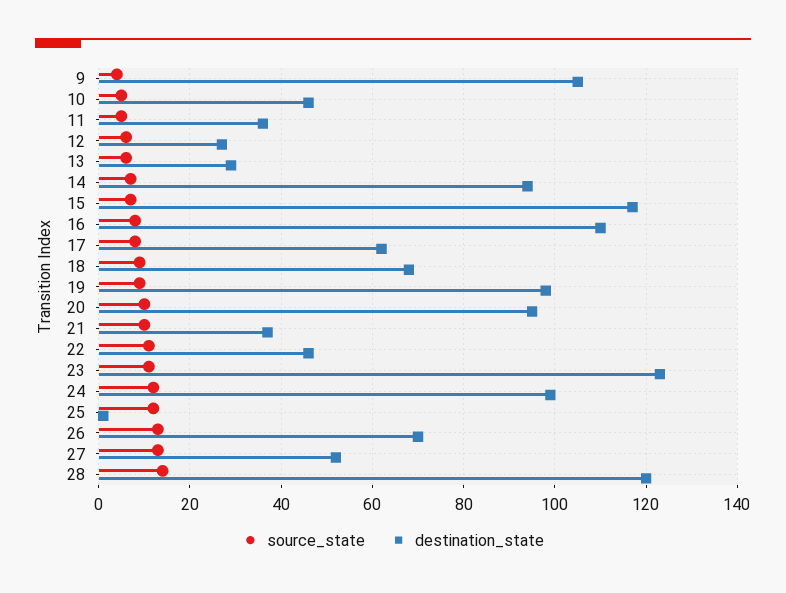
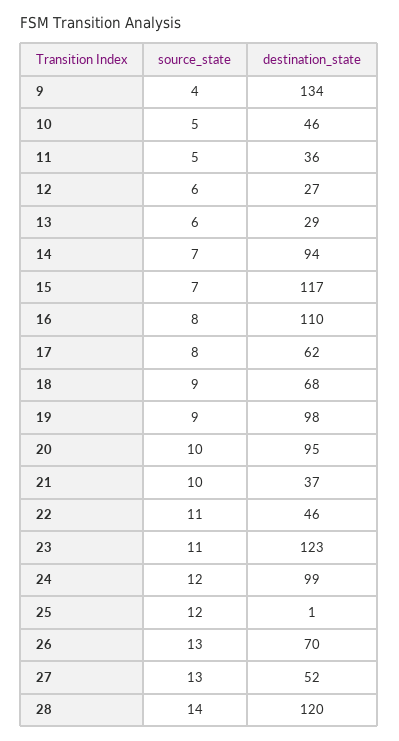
  {
    "source_state": {
      "9": 4,
      "10": 5,
      "11": 5,
      "12": 6,
      "13": 6,
      "14": 7,
      "15": 7,
      "16": 8,
      "17": 8,
      "18": 9,
      "19": 9,
      "20": 10,
      "21": 10,
      "22": 11,
      "23": 11,
      "24": 12,
      "25": 12,
      "26": 13,
      "27": 13,
      "28": 14
    },
    "destination_state": {
-     "9": 105,
+     "9": 134,
      "10": 46,
      "11": 36,
      "12": 27,
      "13": 29,
      "14": 94,
      "15": 117,
      "16": 110,
      "17": 62,
      "18": 68,
      "19": 98,
      "20": 95,
      "21": 37,
      "22": 46,
      "23": 123,
      "24": 99,
      "25": 1,
      "26": 70,
      "27": 52,
      "28": 120
    }
  }

